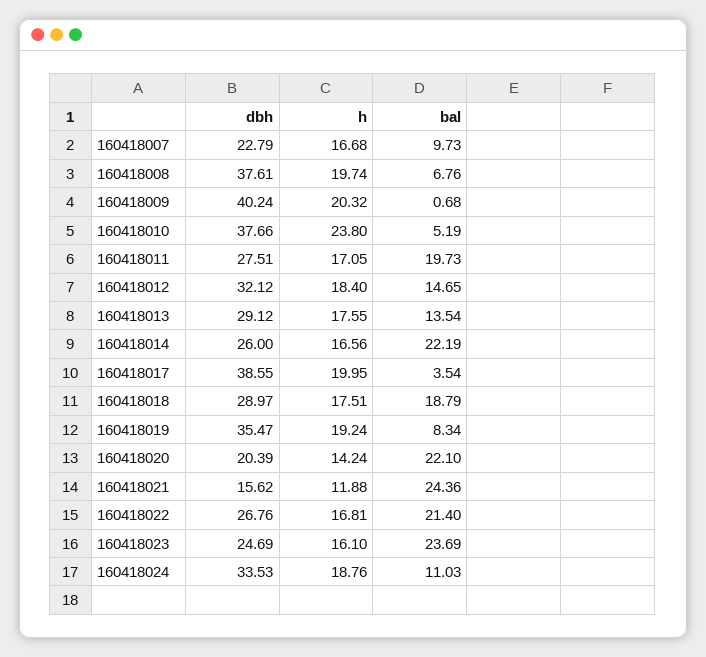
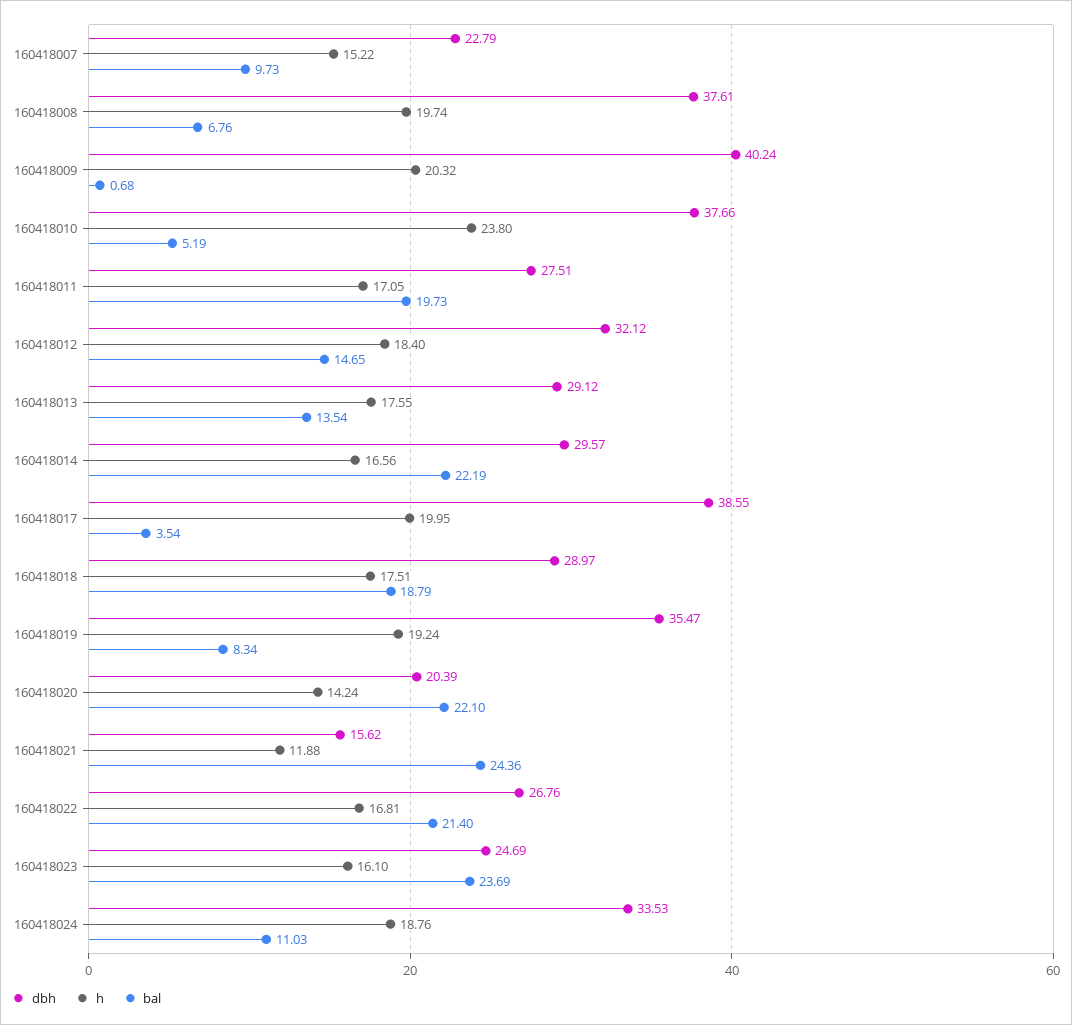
  {
    "dbh": {
      "160418007": 22.79,
      "160418008": 37.61,
      "160418009": 40.24,
      "160418010": 37.66,
      "160418011": 27.51,
      "160418012": 32.12,
      "160418013": 29.12,
-     "160418014": 26,
+     "160418014": 29.57,
      "160418017": 38.55,
      "160418018": 28.97,
      "160418019": 35.47,
      "160418020": 20.39,
      "160418021": 15.62,
      "160418022": 26.76,
      "160418023": 24.69,
      "160418024": 33.53
    },
    "h": {
-     "160418007": 16.68,
+     "160418007": 15.22,
      "160418008": 19.74,
      "160418009": 20.32,
      "160418010": 23.8,
      "160418011": 17.05,
      "160418012": 18.4,
      "160418013": 17.55,
      "160418014": 16.56,
      "160418017": 19.95,
      "160418018": 17.51,
      "160418019": 19.24,
      "160418020": 14.24,
      "160418021": 11.88,
      "160418022": 16.81,
      "160418023": 16.1,
      "160418024": 18.76
    },
    "bal": {
      "160418007": 9.73,
      "160418008": 6.76,
      "160418009": 0.68,
      "160418010": 5.19,
      "160418011": 19.73,
      "160418012": 14.65,
      "160418013": 13.54,
      "160418014": 22.19,
      "160418017": 3.54,
      "160418018": 18.79,
      "160418019": 8.34,
      "160418020": 22.1,
      "160418021": 24.36,
      "160418022": 21.4,
      "160418023": 23.69,
      "160418024": 11.03
    }
  }

